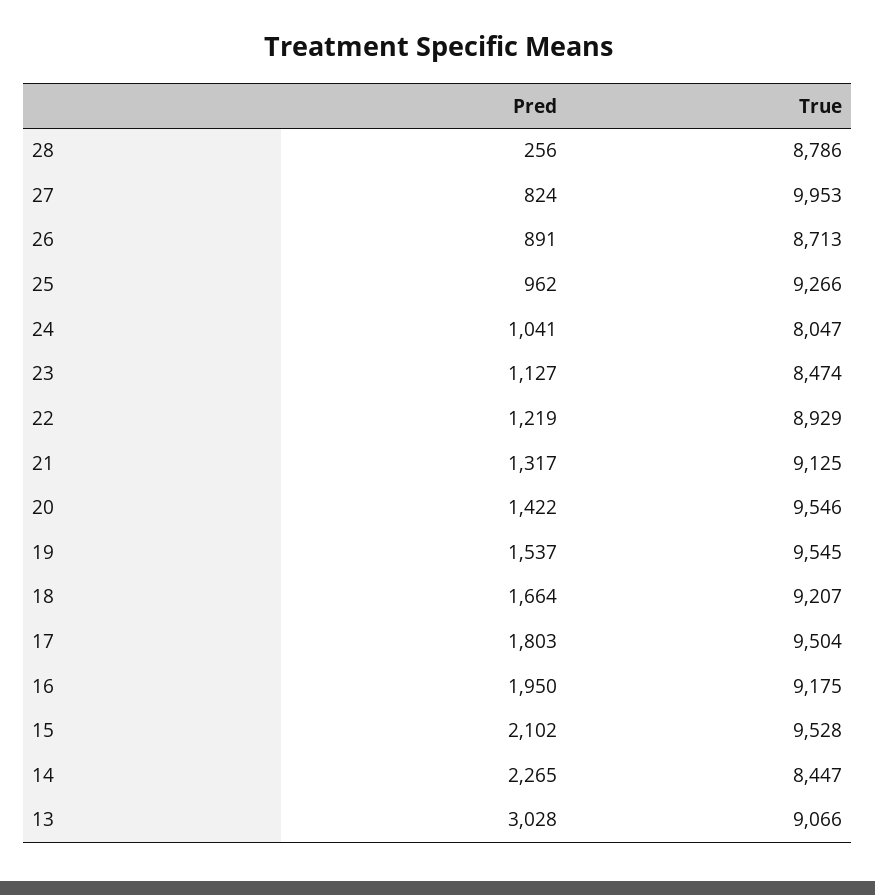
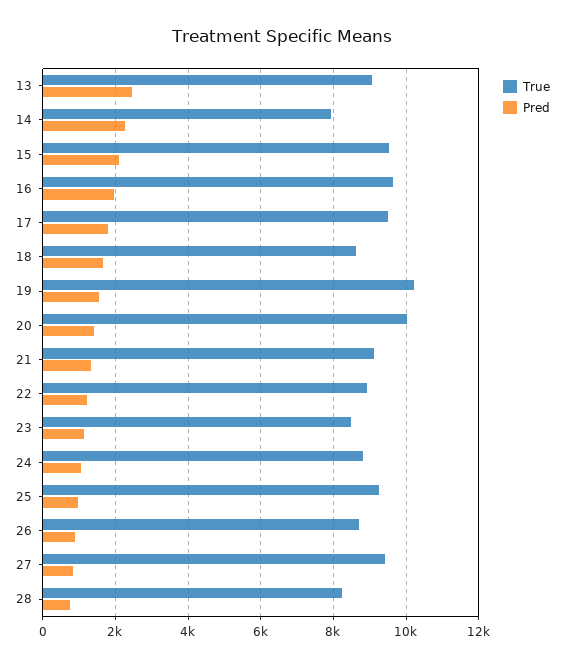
  {
    "Pred": {
-     "28": 256,
+     "28": 800,
      "27": 824,
      "26": 891,
      "25": 962,
      "24": 1041,
      "23": 1127,
      "22": 1219,
      "21": 1317,
      "20": 1422,
      "19": 1537,
      "18": 1664,
      "17": 1803,
      "16": 1950,
      "15": 2102,
      "14": 2265,
-     "13": 3028
+     "13": 2400
    },
    "True": {
-     "28": 8786,
+     "28": 8200,
-     "27": 9953,
+     "27": 9400,
      "26": 8713,
      "25": 9266,
-     "24": 8047,
+     "24": 8800,
      "23": 8474,
      "22": 8929,
      "21": 9125,
-     "20": 9546,
+     "20": 10000,
-     "19": 9545,
+     "19": 10200,
-     "18": 9207,
+     "18": 8600,
      "17": 9504,
-     "16": 9175,
+     "16": 9600,
      "15": 9528,
-     "14": 8447,
+     "14": 8000,
      "13": 9066
    }
  }

